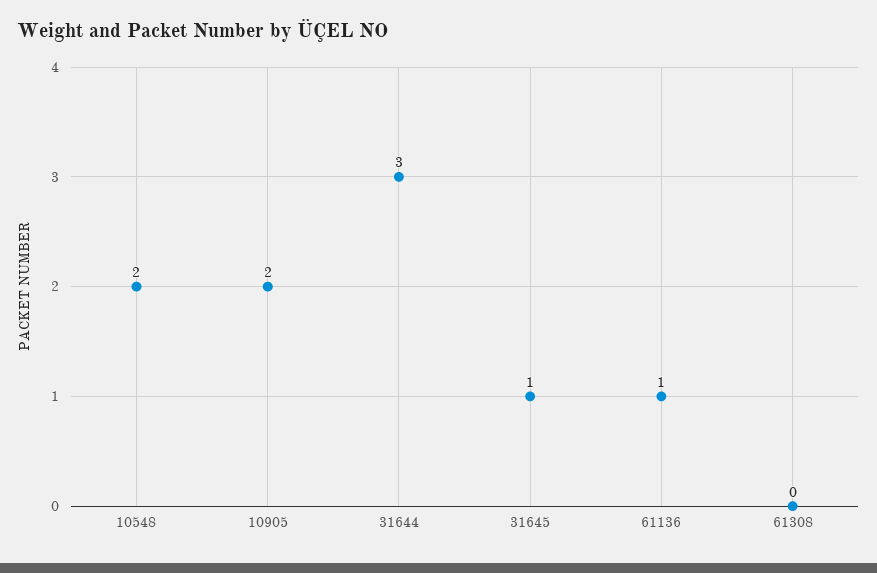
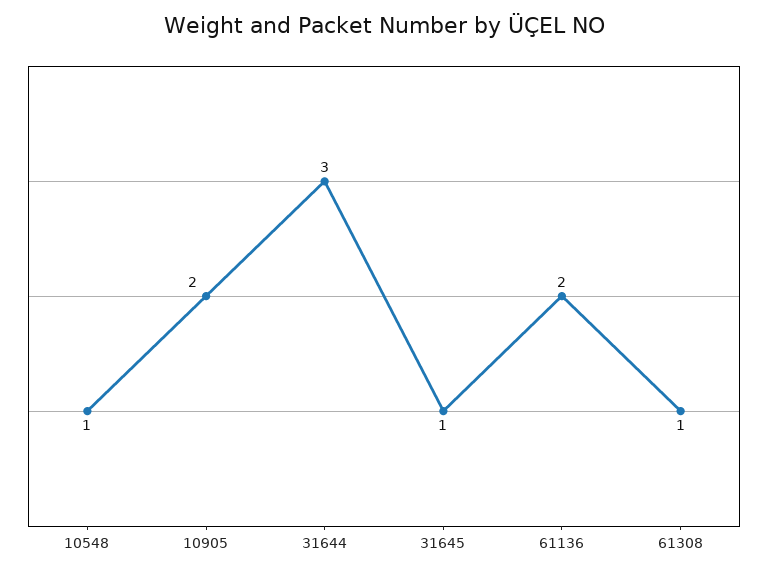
  {
-   "10548": 2,
+   "10548": 1,
    "10905": 2,
    "31644": 3,
    "31645": 1,
-   "61136": 1,
+   "61136": 2,
-   "61308": 0
+   "61308": 1
  }

